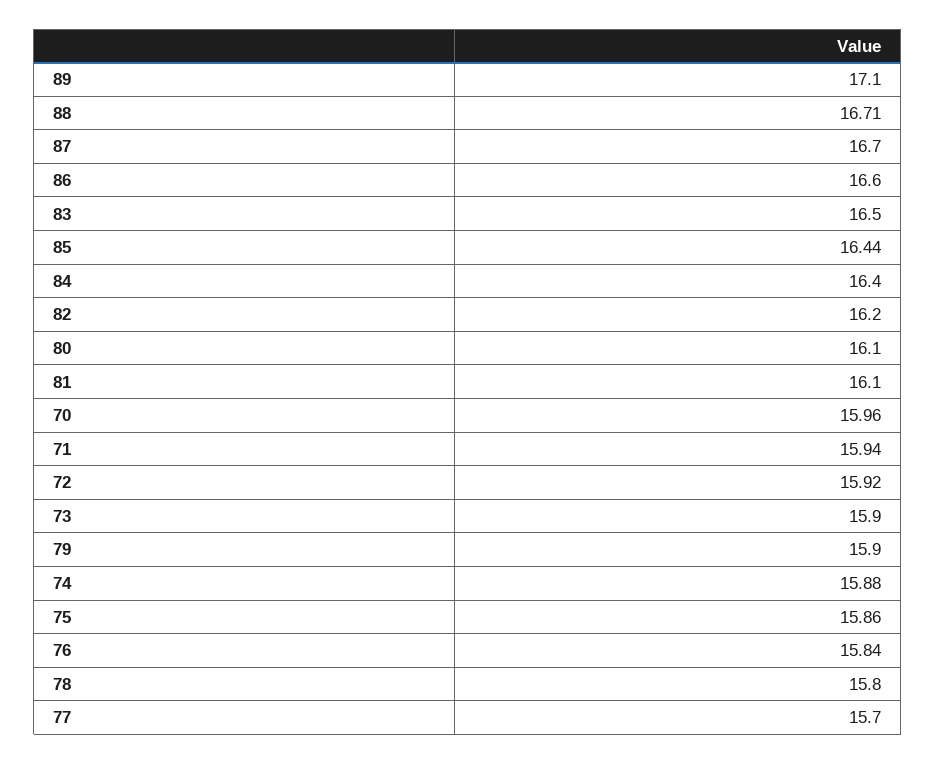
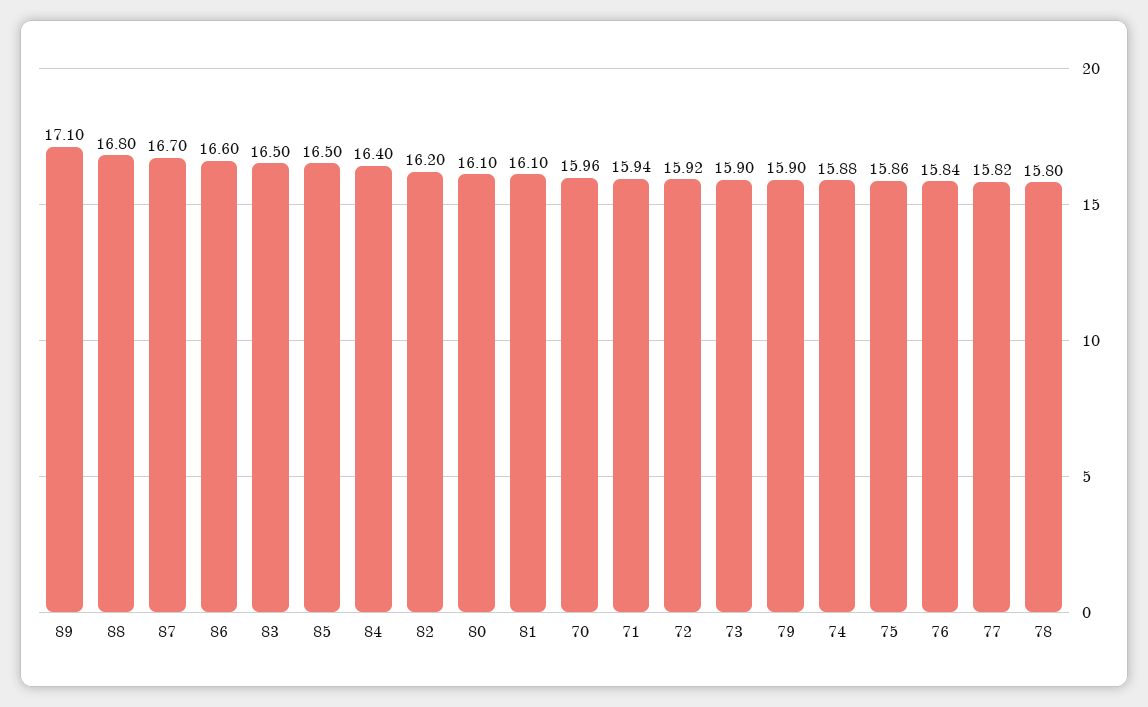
  {
    "89": 17.1,
-   "88": 16.71,
+   "88": 16.8,
    "87": 16.7,
    "86": 16.6,
    "83": 16.5,
-   "85": 16.44,
+   "85": 16.5,
    "84": 16.4,
    "82": 16.2,
    "80": 16.1,
    "81": 16.1,
    "70": 15.96,
    "71": 15.94,
    "72": 15.92,
    "73": 15.9,
    "79": 15.9,
    "74": 15.88,
    "75": 15.86,
    "76": 15.84,
    "78": 15.8,
-   "77": 15.7
+   "77": 15.82
  }

